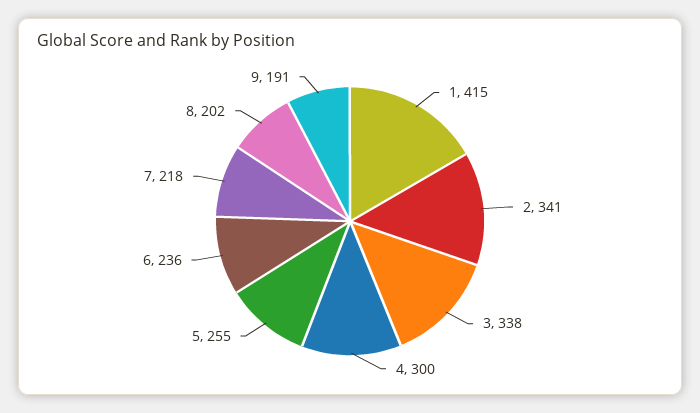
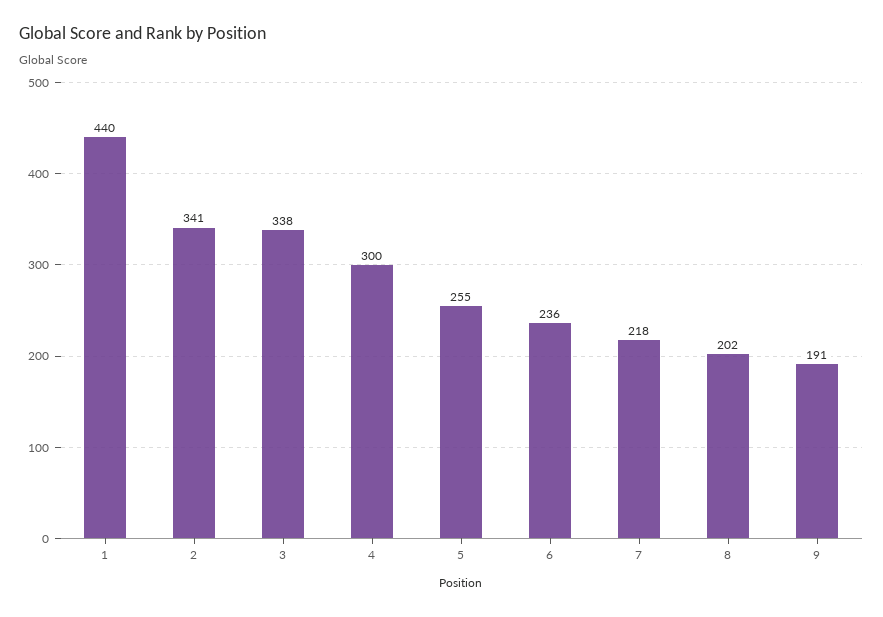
  {
-   "1": 415,
+   "1": 440,
    "2": 341,
    "3": 338,
    "4": 300,
    "5": 255,
    "6": 236,
    "7": 218,
    "8": 202,
    "9": 191
  }

